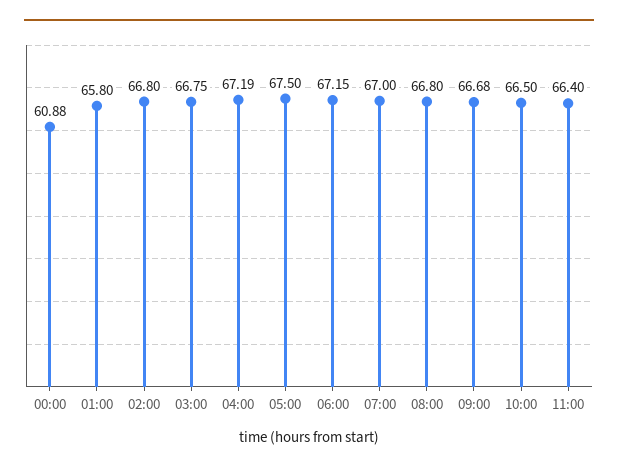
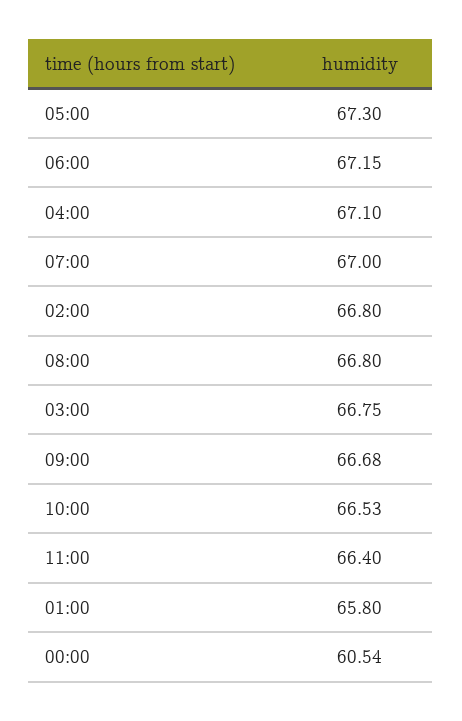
  {
-   "00:00": 60.88,
+   "00:00": 60.54,
    "01:00": 65.8,
    "02:00": 66.8,
    "03:00": 66.75,
-   "04:00": 67.19,
+   "04:00": 67.1,
-   "05:00": 67.5,
+   "05:00": 67.3,
    "06:00": 67.15,
    "07:00": 67,
    "08:00": 66.8,
    "09:00": 66.68,
-   "10:00": 66.5,
+   "10:00": 66.53,
    "11:00": 66.4
  }

